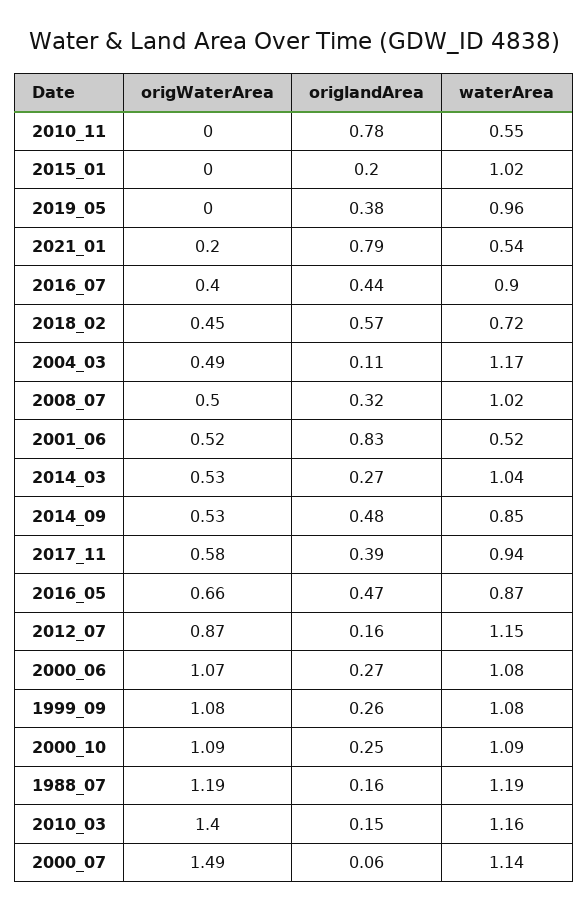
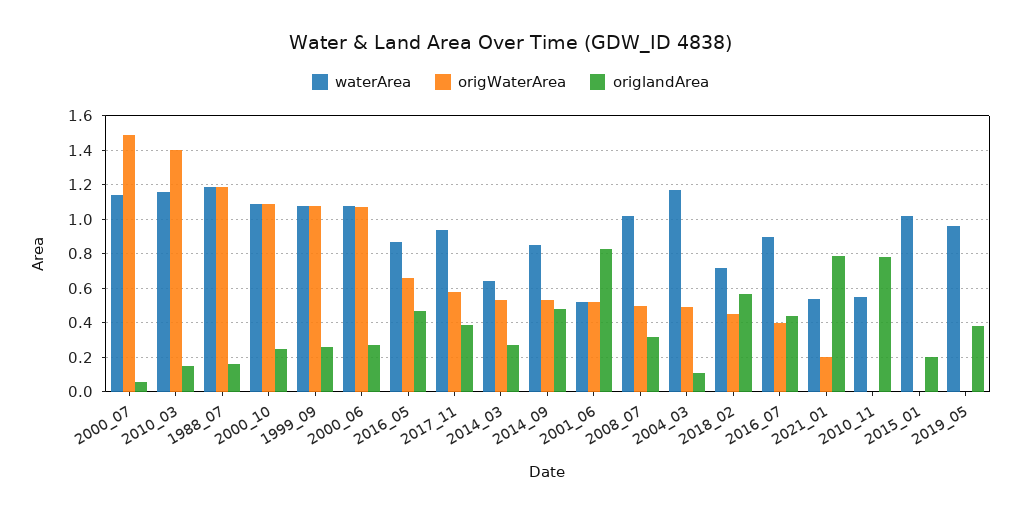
  {
    "origWaterArea": {
      "2010_11": 0,
      "2015_01": 0,
      "2019_05": 0,
      "2021_01": 0.2,
      "2016_07": 0.4,
      "2018_02": 0.45,
      "2004_03": 0.49,
      "2008_07": 0.5,
      "2001_06": 0.52,
      "2014_03": 0.53,
      "2014_09": 0.53,
      "2017_11": 0.58,
      "2016_05": 0.66,
-     "2012_07": 0.87,
      "2000_06": 1.07,
      "1999_09": 1.08,
      "2000_10": 1.09,
      "1988_07": 1.19,
      "2010_03": 1.4,
      "2000_07": 1.49
    },
    "origlandArea": {
      "2010_11": 0.78,
      "2015_01": 0.2,
      "2019_05": 0.38,
      "2021_01": 0.79,
      "2016_07": 0.44,
      "2018_02": 0.57,
      "2004_03": 0.11,
      "2008_07": 0.32,
      "2001_06": 0.83,
      "2014_03": 0.27,
      "2014_09": 0.48,
      "2017_11": 0.39,
      "2016_05": 0.47,
-     "2012_07": 0.16,
      "2000_06": 0.27,
      "1999_09": 0.26,
      "2000_10": 0.25,
      "1988_07": 0.16,
      "2010_03": 0.15,
      "2000_07": 0.06
    },
    "waterArea": {
      "2010_11": 0.55,
      "2015_01": 1.02,
      "2019_05": 0.96,
      "2021_01": 0.54,
      "2016_07": 0.9,
      "2018_02": 0.72,
      "2004_03": 1.17,
      "2008_07": 1.02,
      "2001_06": 0.52,
-     "2014_03": 1.04,
+     "2014_03": 0.65,
      "2014_09": 0.85,
      "2017_11": 0.94,
      "2016_05": 0.87,
-     "2012_07": 1.15,
      "2000_06": 1.08,
      "1999_09": 1.08,
      "2000_10": 1.09,
      "1988_07": 1.19,
      "2010_03": 1.16,
      "2000_07": 1.14
    }
  }

